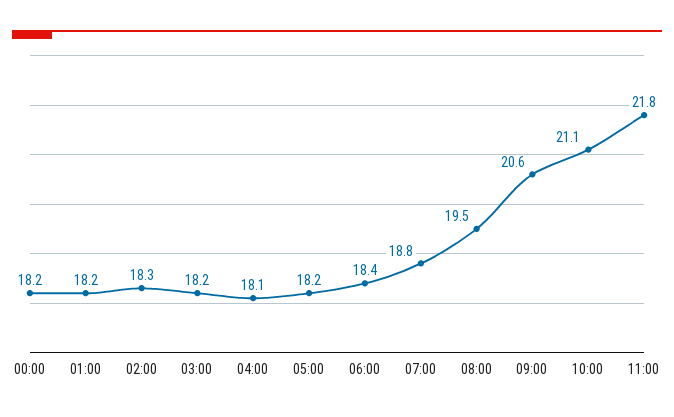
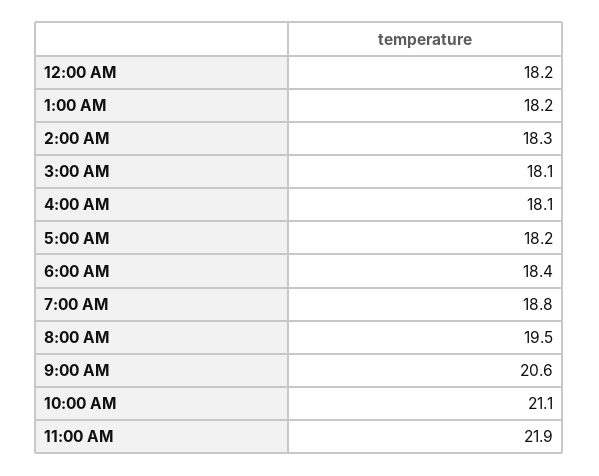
  {
    "00:00": 18.2,
    "01:00": 18.2,
    "02:00": 18.3,
-   "03:00": 18.2,
+   "03:00": 18.1,
    "04:00": 18.1,
    "05:00": 18.2,
    "06:00": 18.4,
    "07:00": 18.8,
    "08:00": 19.5,
    "09:00": 20.6,
    "10:00": 21.1,
-   "11:00": 21.8
+   "11:00": 21.9
  }

